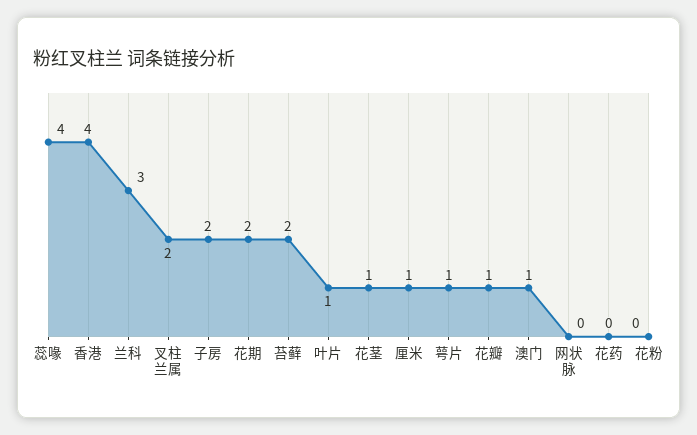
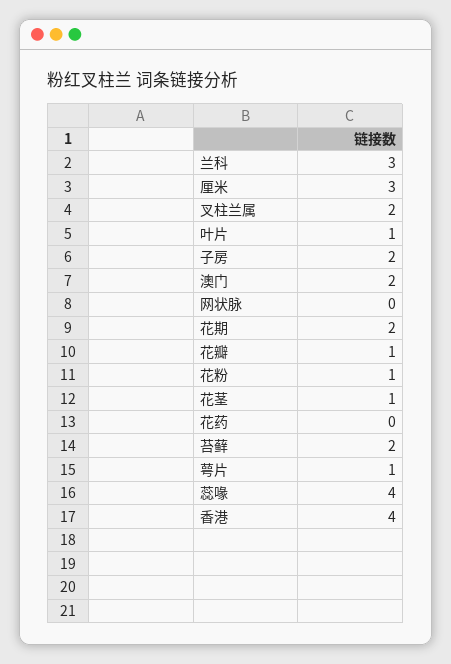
  {
    "蕊喙": 4,
    "香港": 4,
    "兰科": 3,
    "叉柱兰属": 2,
    "子房": 2,
    "花期": 2,
    "苔藓": 2,
    "叶片": 1,
    "花茎": 1,
-   "厘米": 1,
+   "厘米": 3,
    "萼片": 1,
    "花瓣": 1,
-   "澳门": 1,
+   "澳门": 2,
    "网状脉": 0,
    "花药": 0,
-   "花粉": 0
+   "花粉": 1
  }

